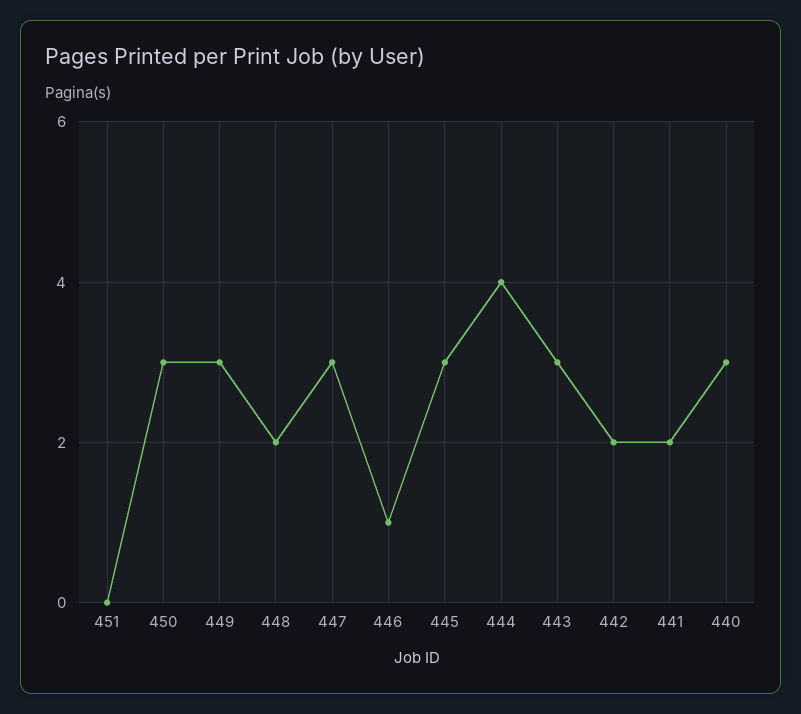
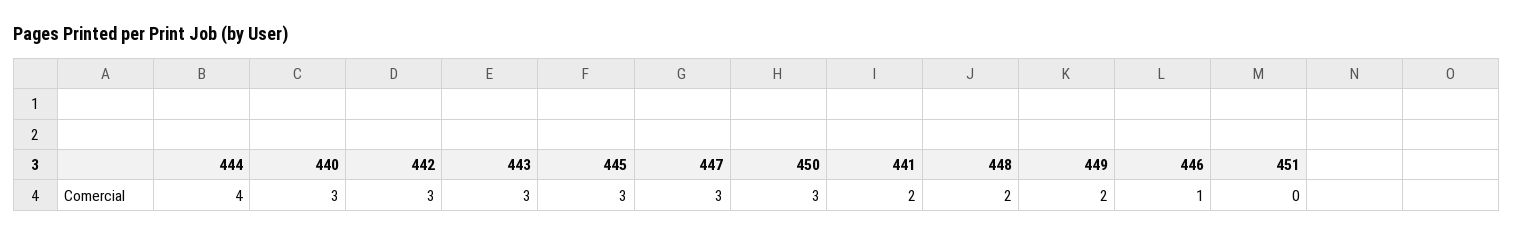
  {
    "451": 0,
    "450": 3,
-   "449": 3,
+   "449": 2,
    "448": 2,
    "447": 3,
    "446": 1,
    "445": 3,
    "444": 4,
    "443": 3,
-   "442": 2,
+   "442": 3,
    "441": 2,
    "440": 3
  }

